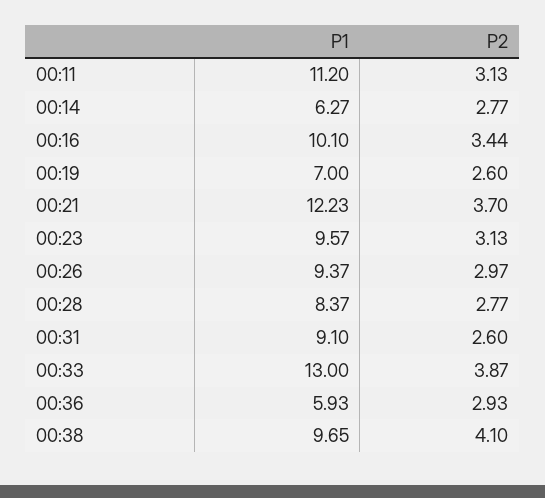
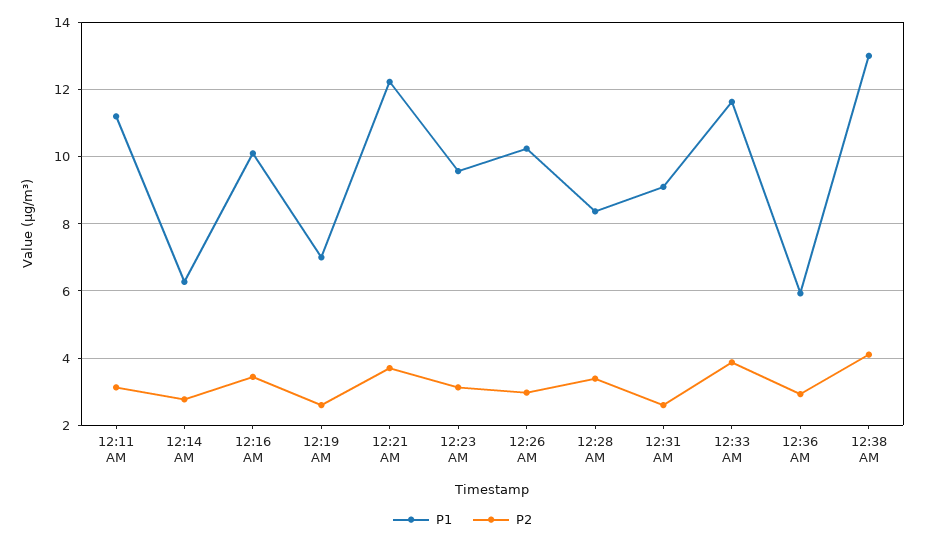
  {
    "P1": {
      "00:11": 11.2,
      "00:14": 6.27,
      "00:16": 10.1,
      "00:19": 7,
      "00:21": 12.23,
      "00:23": 9.57,
-     "00:26": 9.37,
+     "00:26": 10.2,
      "00:28": 8.37,
      "00:31": 9.1,
-     "00:33": 13,
+     "00:33": 11.6,
      "00:36": 5.93,
-     "00:38": 9.65
+     "00:38": 13
    },
    "P2": {
      "00:11": 3.13,
      "00:14": 2.77,
      "00:16": 3.44,
      "00:19": 2.6,
      "00:21": 3.7,
      "00:23": 3.13,
      "00:26": 2.97,
-     "00:28": 2.77,
+     "00:28": 3.4,
      "00:31": 2.6,
      "00:33": 3.87,
      "00:36": 2.93,
      "00:38": 4.1
    }
  }

